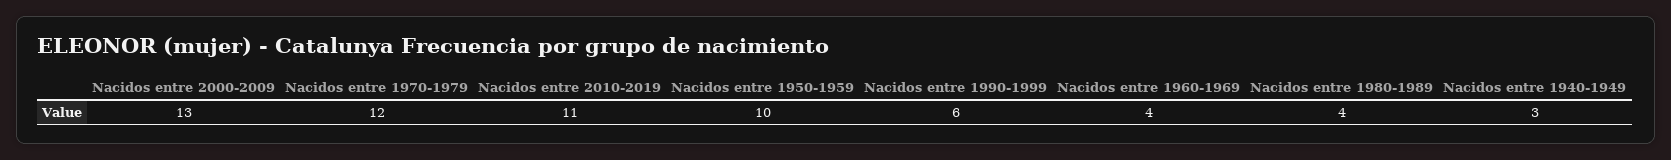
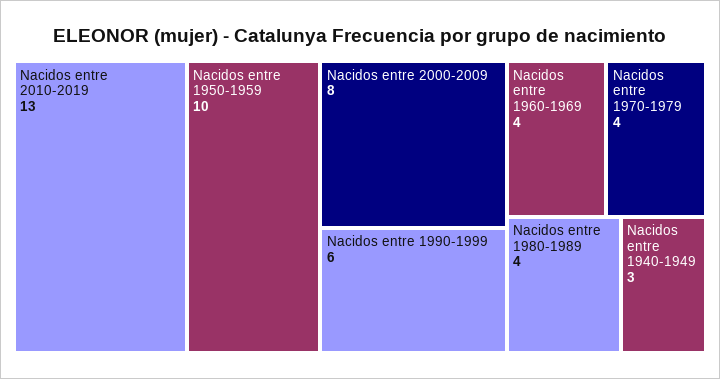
  {
-   "Nacidos entre 2000-2009": 13,
+   "Nacidos entre 2000-2009": 8,
-   "Nacidos entre 1970-1979": 12,
+   "Nacidos entre 1970-1979": 4,
-   "Nacidos entre 2010-2019": 11,
+   "Nacidos entre 2010-2019": 13,
    "Nacidos entre 1950-1959": 10,
    "Nacidos entre 1990-1999": 6,
    "Nacidos entre 1960-1969": 4,
    "Nacidos entre 1980-1989": 4,
    "Nacidos entre 1940-1949": 3
  }

